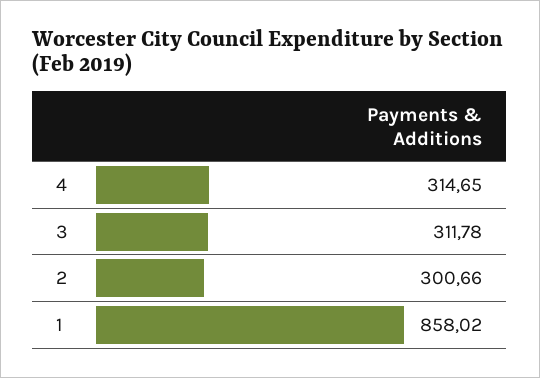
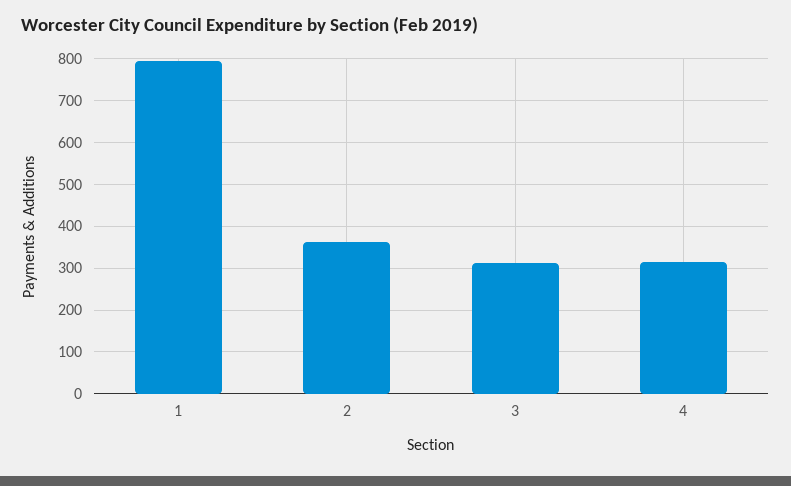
  {
    "4": 314.65,
    "3": 311.78,
-   "2": 300.66,
+   "2": 360,
-   "1": 858.02
+   "1": 800
  }

